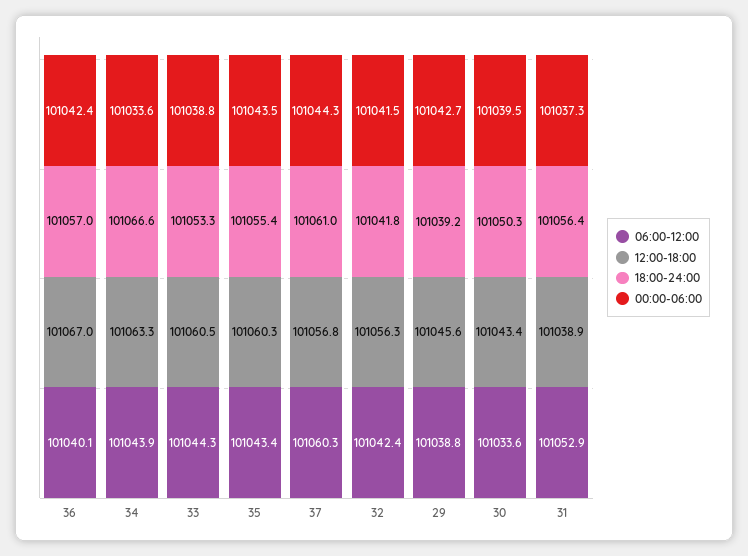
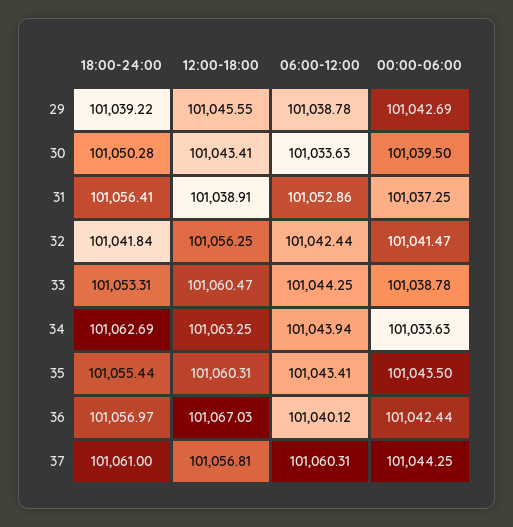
  {
    "06:00-12:00": {
      "36": 101040.12,
      "34": 101043.94,
      "33": 101044.25,
      "35": 101043.41,
      "37": 101060.31,
      "32": 101042.44,
      "29": 101038.78,
      "30": 101033.63,
      "31": 101052.86
    },
    "12:00-18:00": {
      "36": 101067.03,
      "34": 101063.25,
      "33": 101060.47,
      "35": 101060.31,
      "37": 101056.81,
      "32": 101056.25,
      "29": 101045.55,
      "30": 101043.41,
      "31": 101038.91
    },
    "18:00-24:00": {
      "36": 101056.97,
-     "34": 101066.6,
+     "34": 101062.69,
      "33": 101053.31,
      "35": 101055.44,
      "37": 101061,
      "32": 101041.84,
      "29": 101039.22,
      "30": 101050.28,
      "31": 101056.41
    },
    "00:00-06:00": {
      "36": 101042.44,
      "34": 101033.63,
      "33": 101038.78,
      "35": 101043.5,
      "37": 101044.25,
      "32": 101041.47,
      "29": 101042.69,
      "30": 101039.5,
      "31": 101037.25
    }
  }

